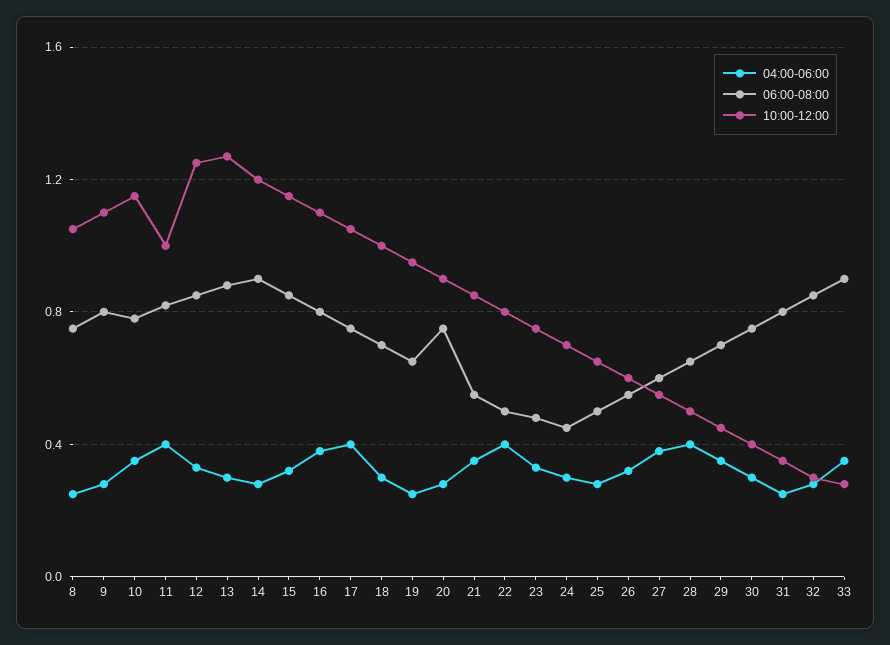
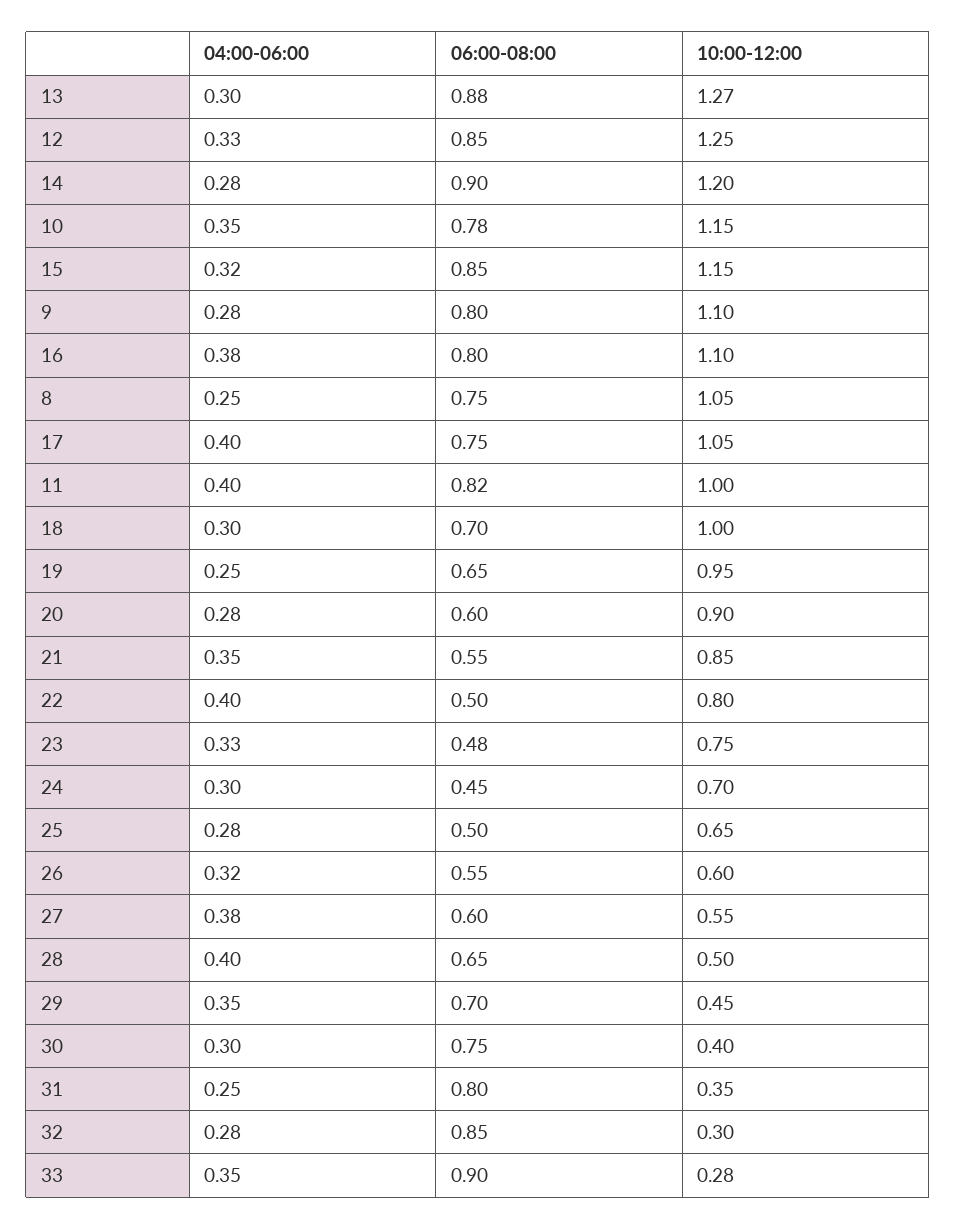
  {
    "04:00-06:00": {
      "8": 0.25,
      "9": 0.28,
      "10": 0.35,
      "11": 0.4,
      "12": 0.33,
      "13": 0.3,
      "14": 0.28,
      "15": 0.32,
      "16": 0.38,
      "17": 0.4,
      "18": 0.3,
      "19": 0.25,
      "20": 0.28,
      "21": 0.35,
      "22": 0.4,
      "23": 0.33,
      "24": 0.3,
      "25": 0.28,
      "26": 0.32,
      "27": 0.38,
      "28": 0.4,
      "29": 0.35,
      "30": 0.3,
      "31": 0.25,
      "32": 0.28,
      "33": 0.35
    },
    "06:00-08:00": {
      "8": 0.75,
      "9": 0.8,
      "10": 0.78,
      "11": 0.82,
      "12": 0.85,
      "13": 0.88,
      "14": 0.9,
      "15": 0.85,
      "16": 0.8,
      "17": 0.75,
      "18": 0.7,
      "19": 0.65,
-     "20": 0.75,
+     "20": 0.6,
      "21": 0.55,
      "22": 0.5,
      "23": 0.48,
      "24": 0.45,
      "25": 0.5,
      "26": 0.55,
      "27": 0.6,
      "28": 0.65,
      "29": 0.7,
      "30": 0.75,
      "31": 0.8,
      "32": 0.85,
      "33": 0.9
    },
    "10:00-12:00": {
      "8": 1.05,
      "9": 1.1,
      "10": 1.15,
      "11": 1,
      "12": 1.25,
      "13": 1.27,
      "14": 1.2,
      "15": 1.15,
      "16": 1.1,
      "17": 1.05,
      "18": 1,
      "19": 0.95,
      "20": 0.9,
      "21": 0.85,
      "22": 0.8,
      "23": 0.75,
      "24": 0.7,
      "25": 0.65,
      "26": 0.6,
      "27": 0.55,
      "28": 0.5,
      "29": 0.45,
      "30": 0.4,
      "31": 0.35,
      "32": 0.3,
      "33": 0.28
    }
  }

